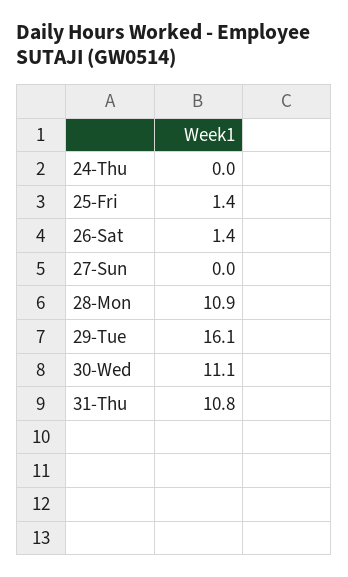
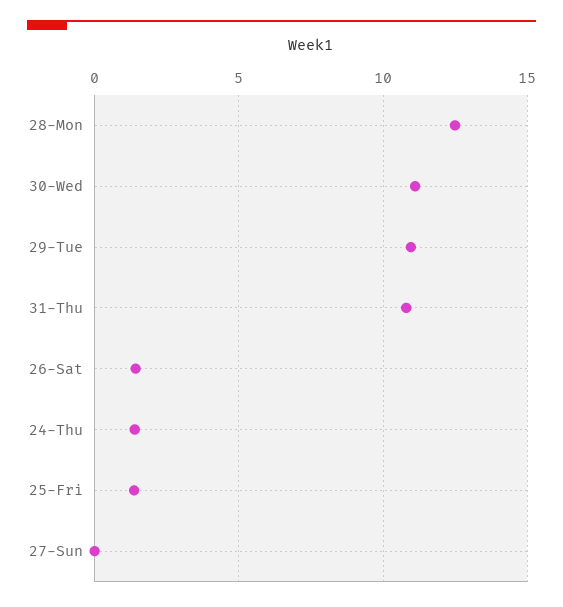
  {
-   "24-Thu": 0,
+   "24-Thu": 1.5,
    "25-Fri": 1.4,
    "26-Sat": 1.4,
    "27-Sun": 0,
-   "28-Mon": 10.9,
+   "28-Mon": 12.5,
-   "29-Tue": 16.1,
+   "29-Tue": 11,
    "30-Wed": 11.1,
    "31-Thu": 10.8
  }

